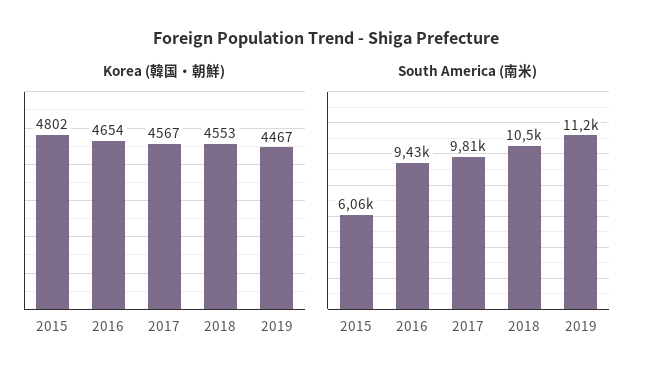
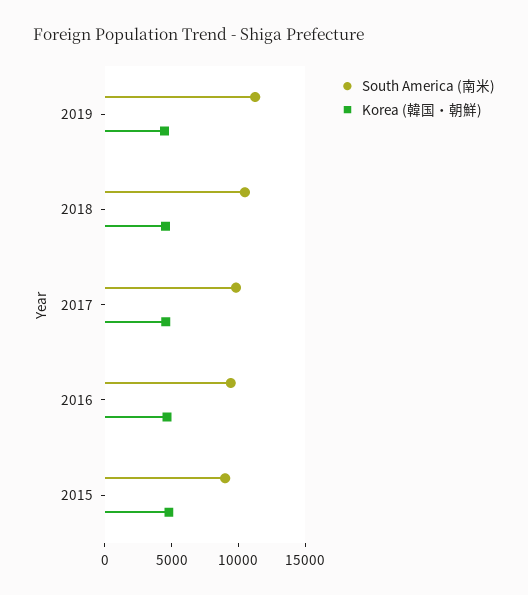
  {
    "Korea (韓国・朝鮮)": {
      "2015": 4802,
      "2016": 4654,
      "2017": 4567,
      "2018": 4553,
      "2019": 4467
    },
    "South America (南米)": {
-     "2015": 6060,
+     "2015": 9000,
      "2016": 9430,
      "2017": 9810,
      "2018": 10500,
      "2019": 11200
    }
  }

